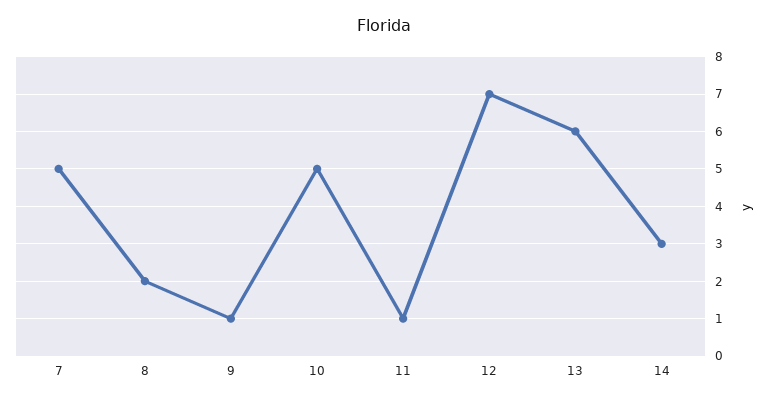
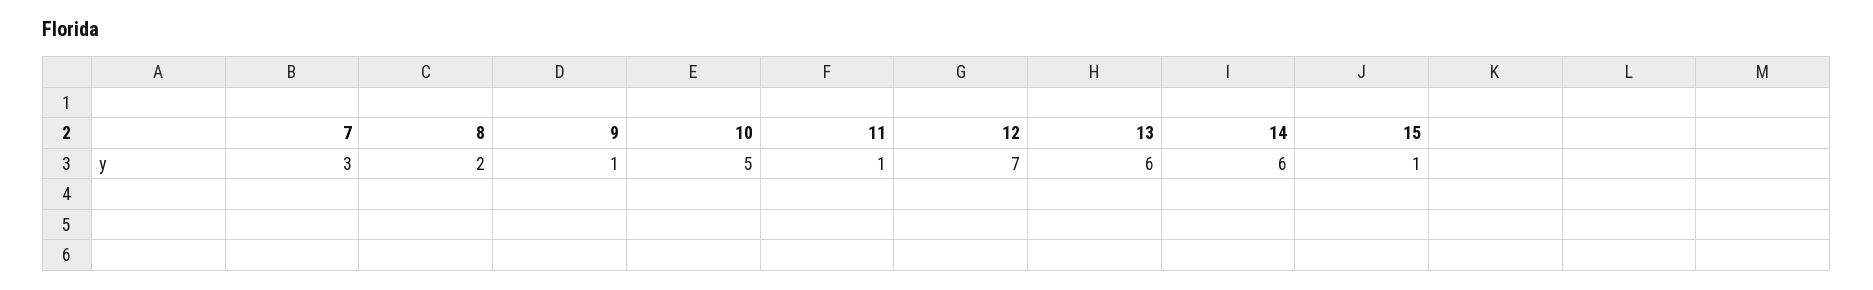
  {
-   "7": 5,
+   "7": 3,
    "8": 2,
    "9": 1,
    "10": 5,
    "11": 1,
    "12": 7,
    "13": 6,
-   "14": 3
+   "14": 6,
+   "15": 1
  }

